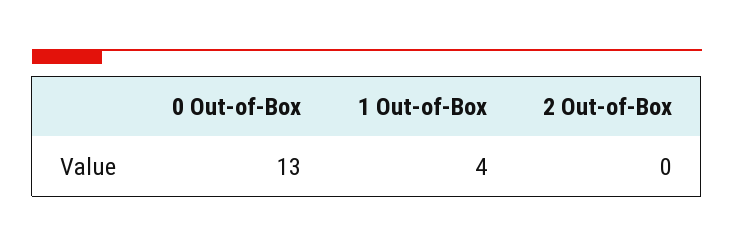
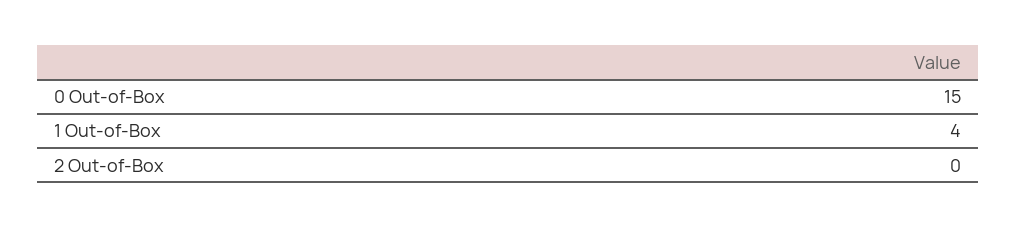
  {
-   "0 Out-of-Box": 13,
+   "0 Out-of-Box": 15,
    "1 Out-of-Box": 4,
    "2 Out-of-Box": 0
  }

